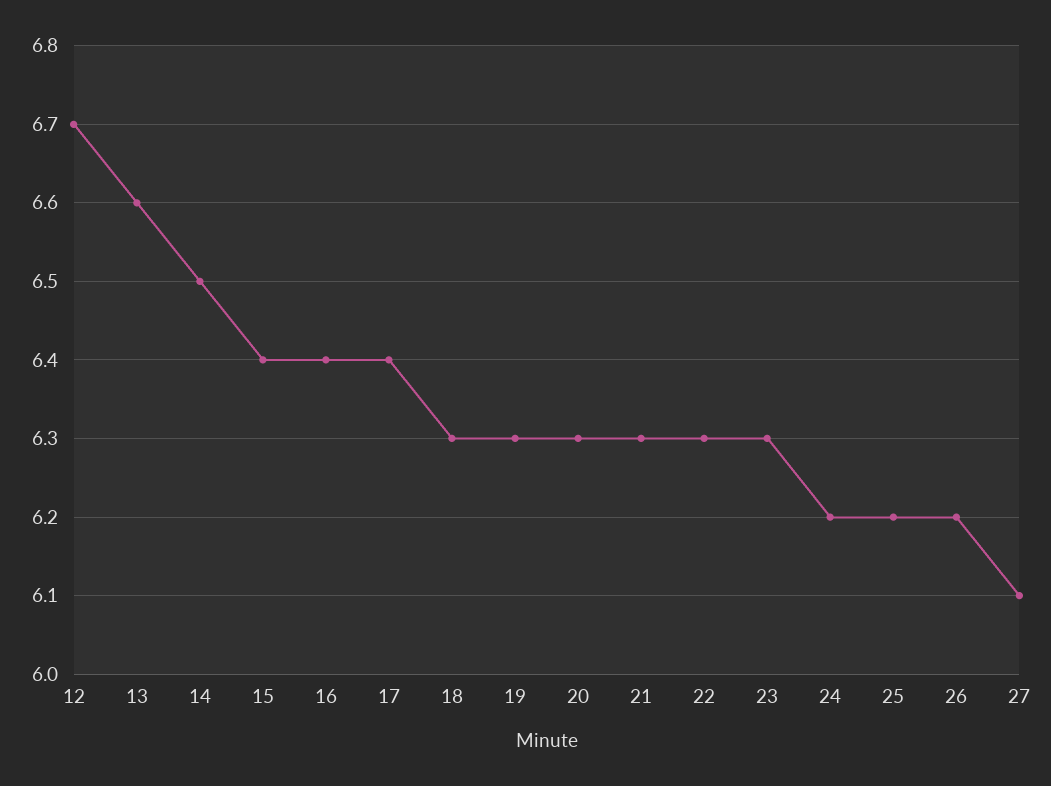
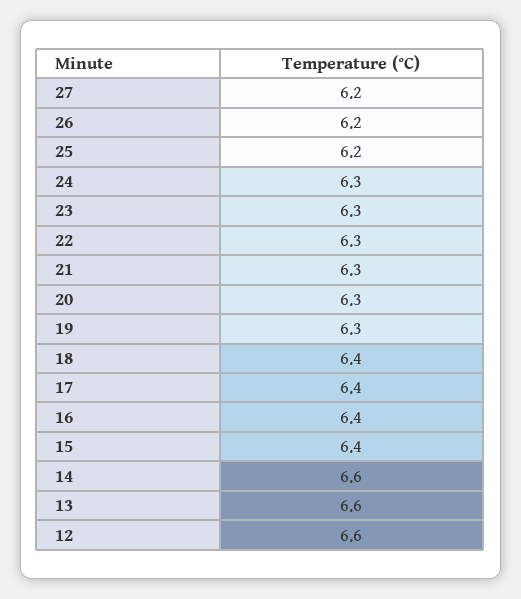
  {
-   "12": 6.7,
+   "12": 6.6,
    "13": 6.6,
-   "14": 6.5,
+   "14": 6.6,
    "15": 6.4,
    "16": 6.4,
    "17": 6.4,
-   "18": 6.3,
+   "18": 6.4,
    "19": 6.3,
    "20": 6.3,
    "21": 6.3,
    "22": 6.3,
    "23": 6.3,
-   "24": 6.2,
+   "24": 6.3,
    "25": 6.2,
    "26": 6.2,
-   "27": 6.1
+   "27": 6.2
  }

